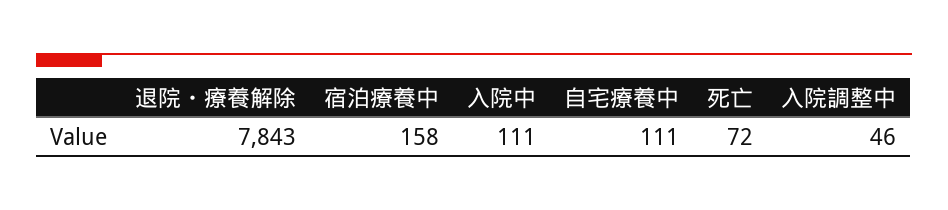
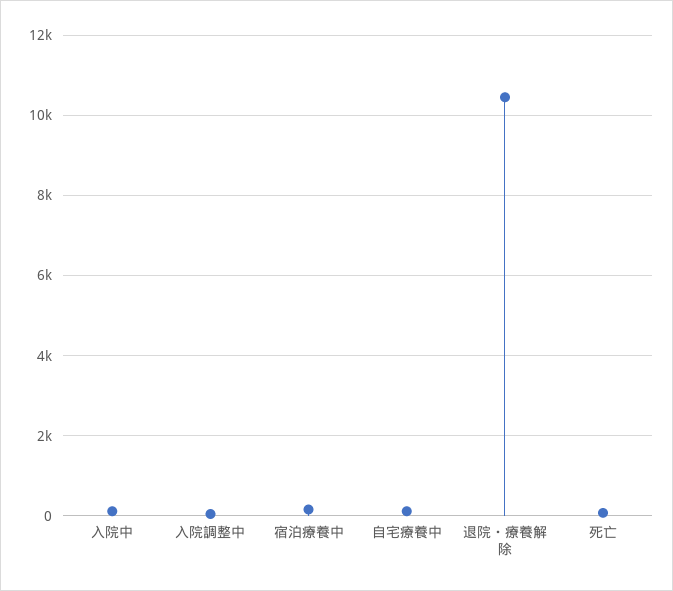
  {
-   "退院・療養解除": 7843,
+   "退院・療養解除": 10400,
    "宿泊療養中": 158,
    "入院中": 111,
    "自宅療養中": 111,
    "死亡": 72,
    "入院調整中": 46
  }

